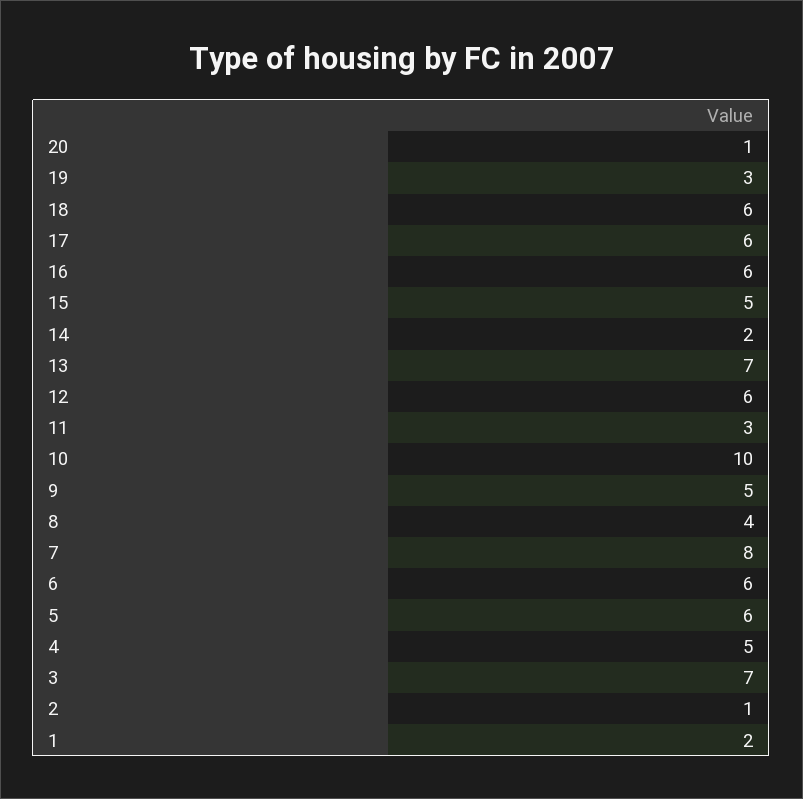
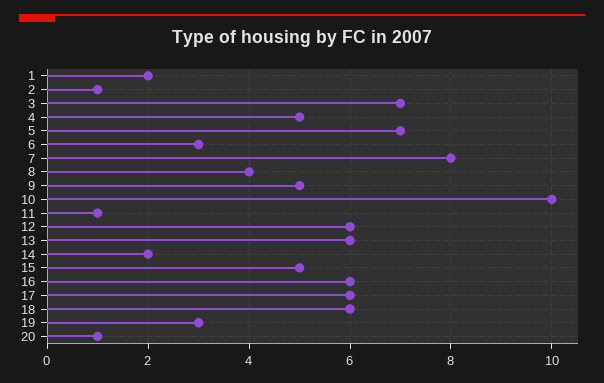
  {
    "20": 1,
    "19": 3,
    "18": 6,
    "17": 6,
    "16": 6,
    "15": 5,
    "14": 2,
-   "13": 7,
+   "13": 6,
    "12": 6,
-   "11": 3,
+   "11": 1,
    "10": 10,
    "9": 5,
    "8": 4,
    "7": 8,
-   "6": 6,
+   "6": 3,
-   "5": 6,
+   "5": 7,
    "4": 5,
    "3": 7,
    "2": 1,
    "1": 2
  }

